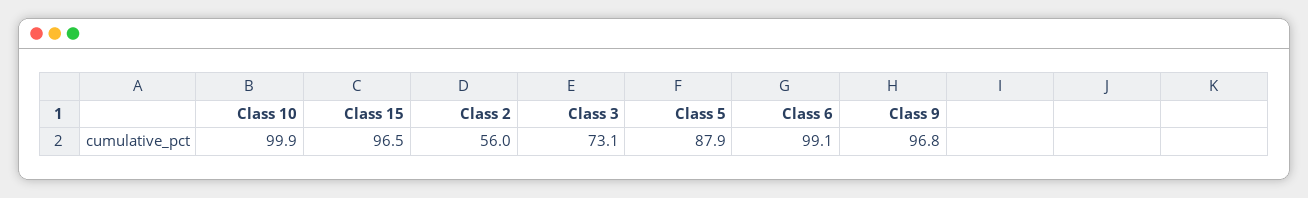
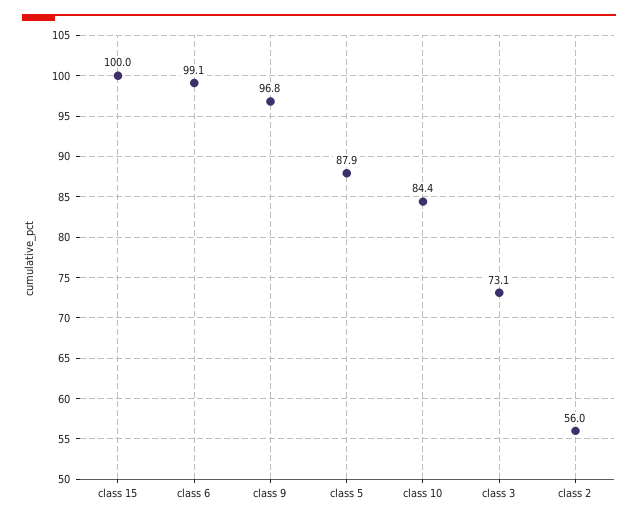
  {
-   "Class 10": 99.9,
+   "Class 10": 84.4,
-   "Class 15": 96.5,
+   "Class 15": 100,
    "Class 2": 56,
    "Class 3": 73.1,
    "Class 5": 87.9,
    "Class 6": 99.1,
    "Class 9": 96.8
  }

